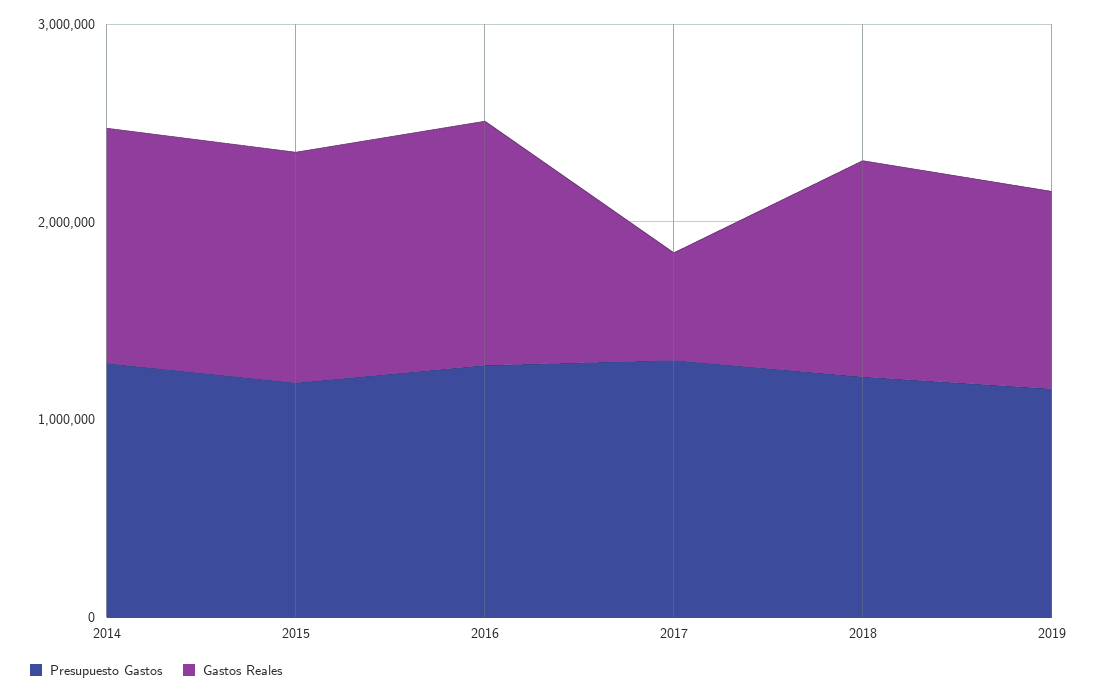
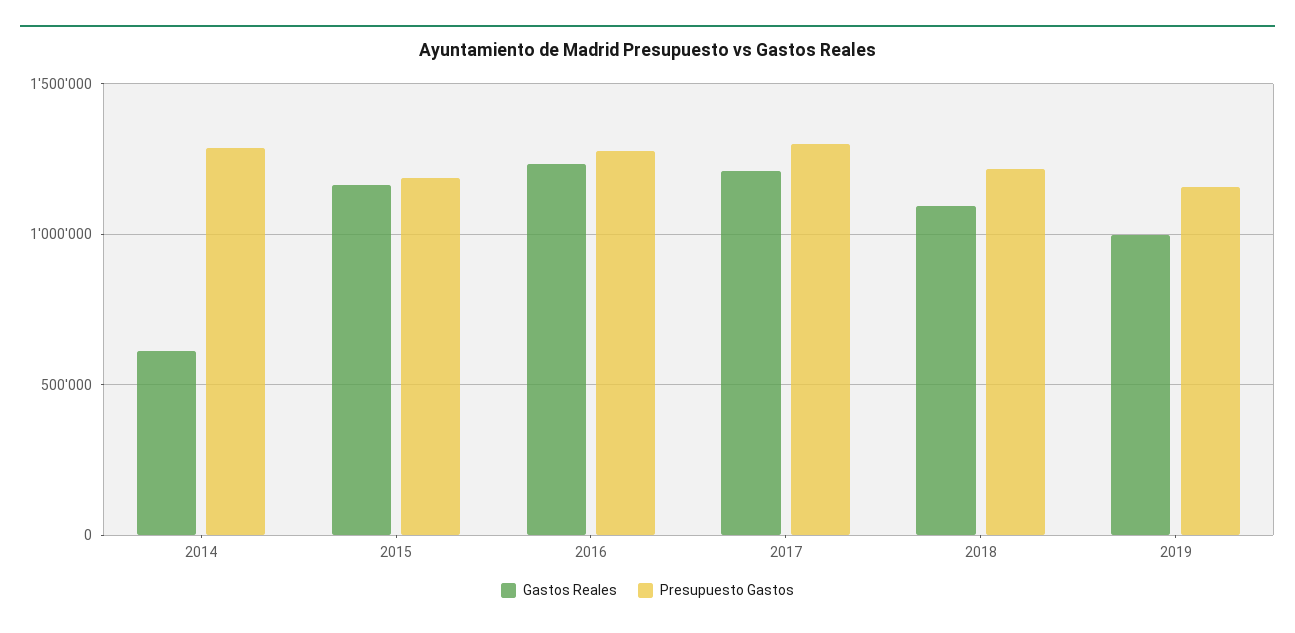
  {
    "Presupuesto Gastos": {
      "2014": 1300000,
      "2015": 1200000,
      "2016": 1250000,
      "2017": 1300000,
      "2018": 1200000,
      "2019": 1150000
    },
    "Gastos Reales": {
-     "2014": 1200000,
+     "2014": 600000,
      "2015": 1150000,
      "2016": 1250000,
-     "2017": 600000,
+     "2017": 1200000,
      "2018": 1100000,
      "2019": 1000000
    }
  }

